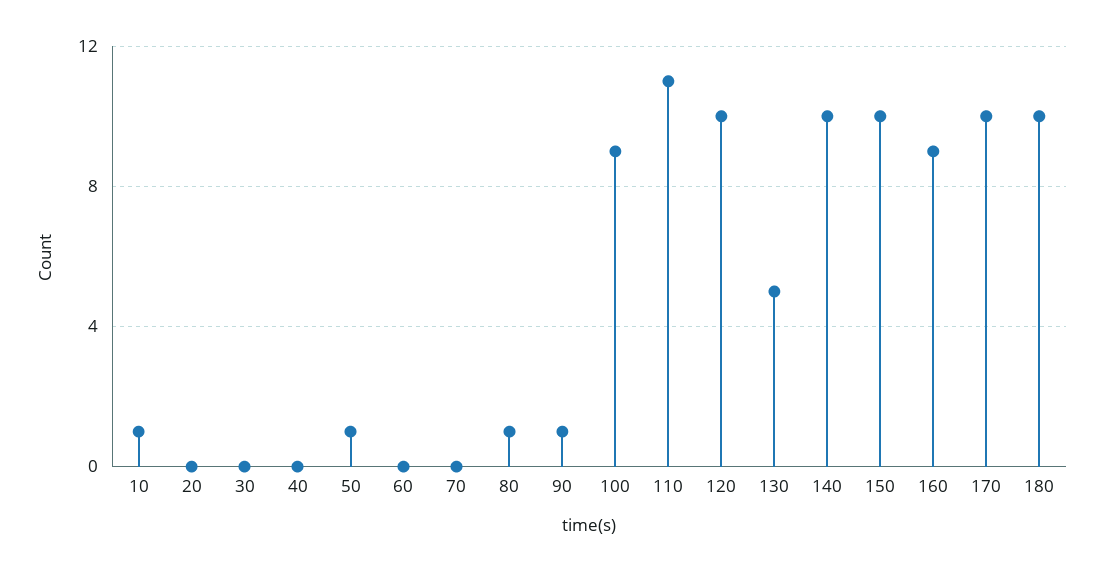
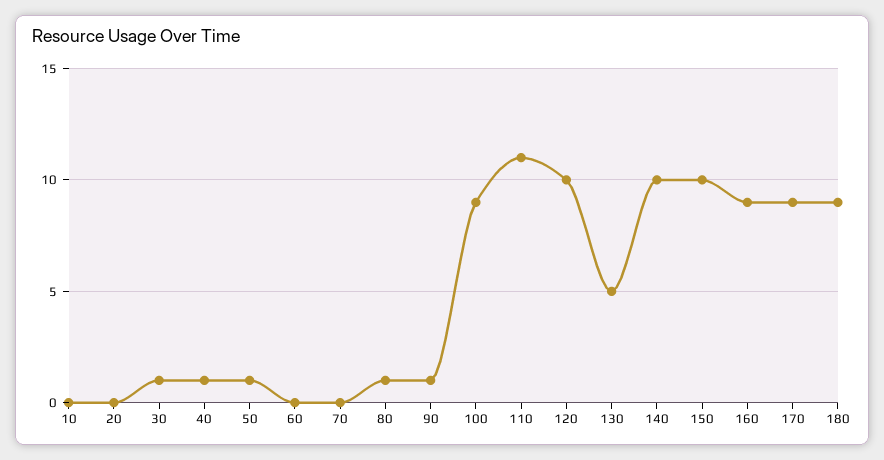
  {
-   "10": 1,
+   "10": 0,
    "20": 0,
-   "30": 0,
+   "30": 1,
-   "40": 0,
+   "40": 1,
    "50": 1,
    "60": 0,
    "70": 0,
    "80": 1,
    "90": 1,
    "100": 9,
    "110": 11,
    "120": 10,
    "130": 5,
    "140": 10,
    "150": 10,
    "160": 9,
-   "170": 10,
+   "170": 9,
-   "180": 10
+   "180": 9
  }

